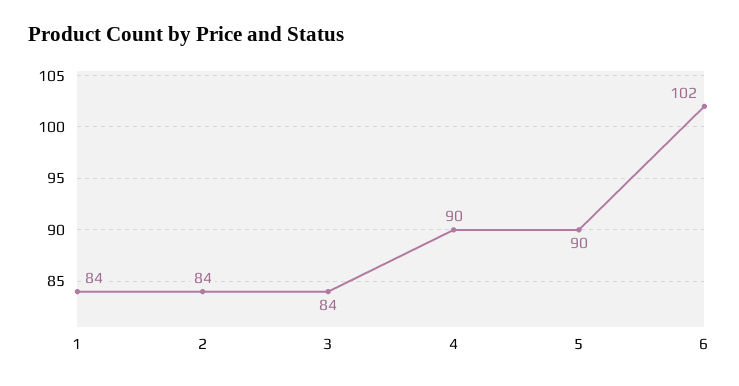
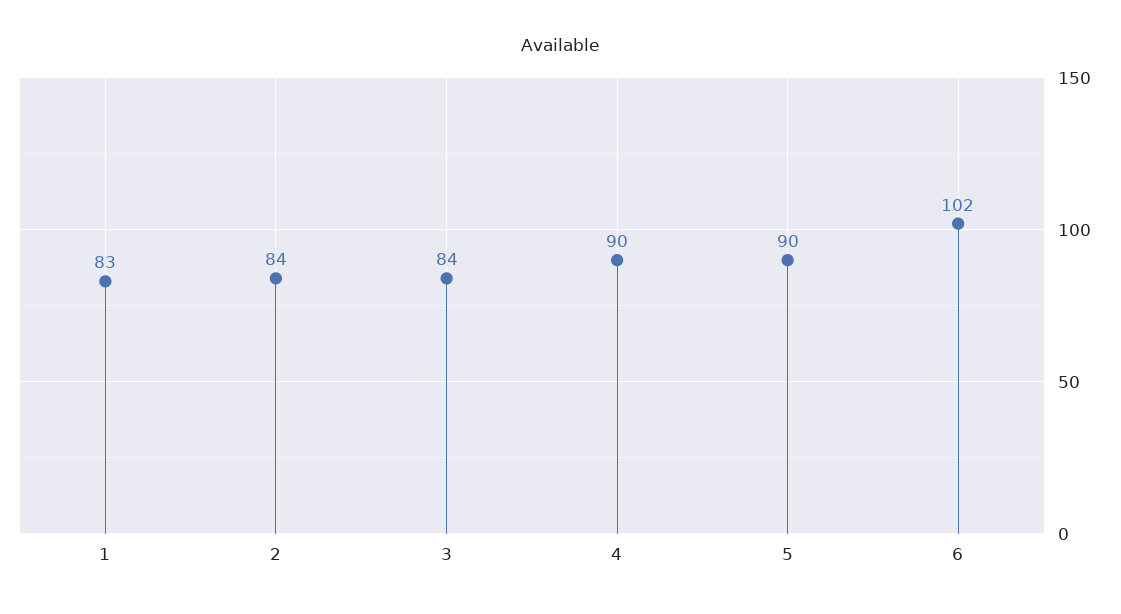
  {
-   "1": 84,
+   "1": 83,
    "2": 84,
    "3": 84,
    "4": 90,
    "5": 90,
    "6": 102
  }

